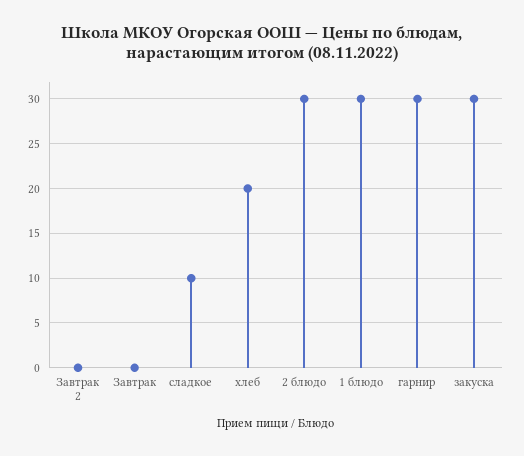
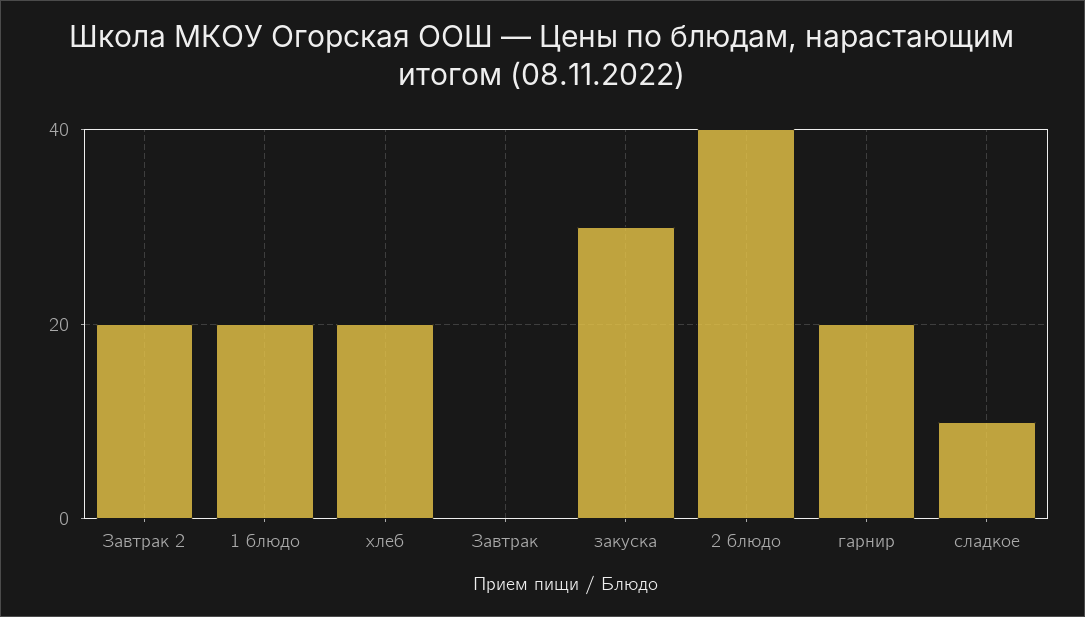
  {
-   "Завтрак 2": 0,
+   "Завтрак 2": 20,
    "Завтрак": 0,
    "сладкое": 10,
    "хлеб": 20,
-   "2 блюдо": 30,
+   "2 блюдо": 40,
-   "1 блюдо": 30,
+   "1 блюдо": 20,
-   "гарнир": 30,
+   "гарнир": 20,
    "закуска": 30
  }

